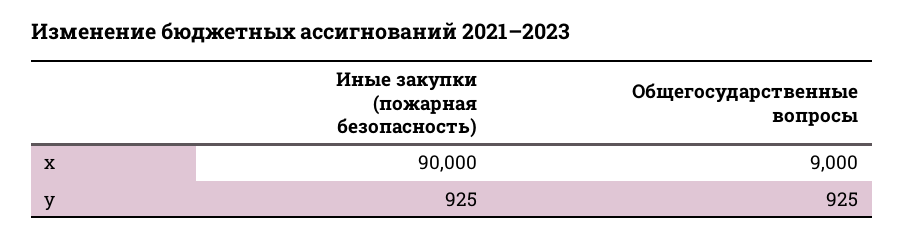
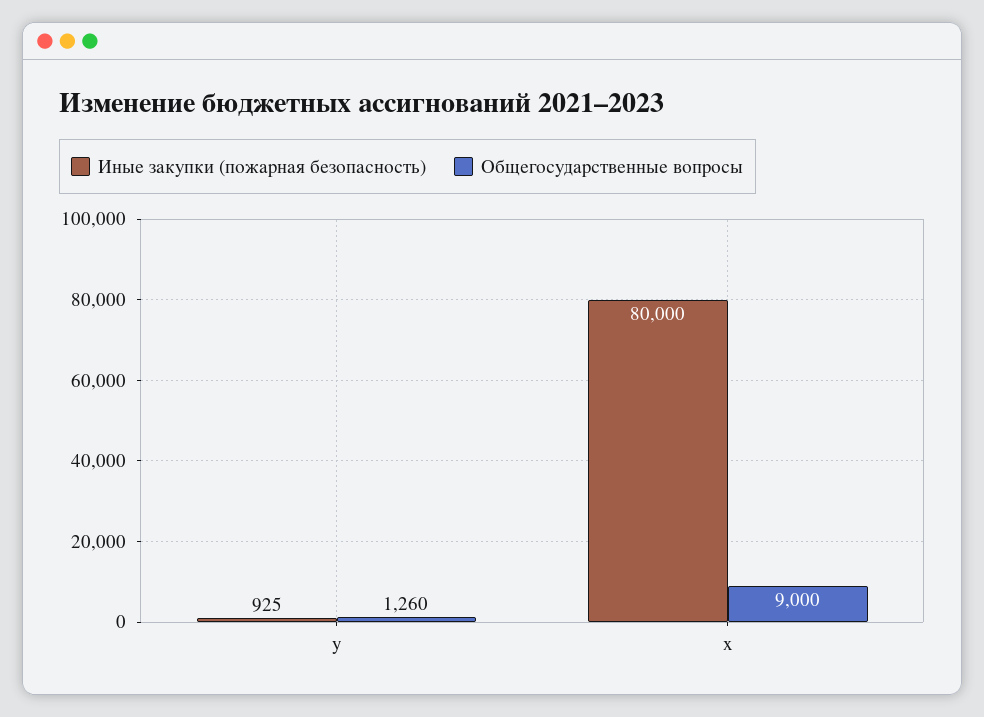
  {
    "Иные закупки (пожарная безопасность)": {
-     "x": 90000,
+     "x": 80000,
      "y": 925
    },
    "Общегосударственные вопросы": {
      "x": 9000,
-     "y": 925
+     "y": 1260
    }
  }

